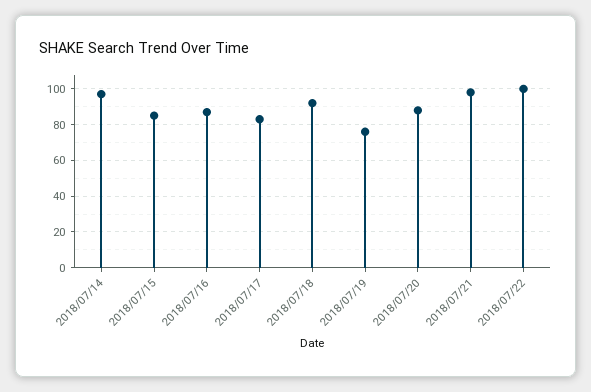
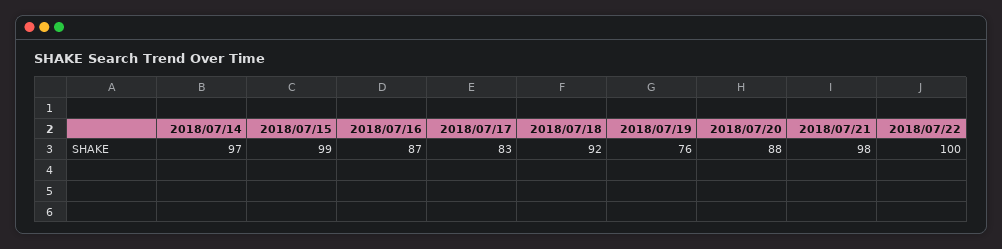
  {
    "2018/07/14": 97,
-   "2018/07/15": 85,
+   "2018/07/15": 99,
    "2018/07/16": 87,
    "2018/07/17": 83,
    "2018/07/18": 92,
    "2018/07/19": 76,
    "2018/07/20": 88,
    "2018/07/21": 98,
    "2018/07/22": 100
  }

